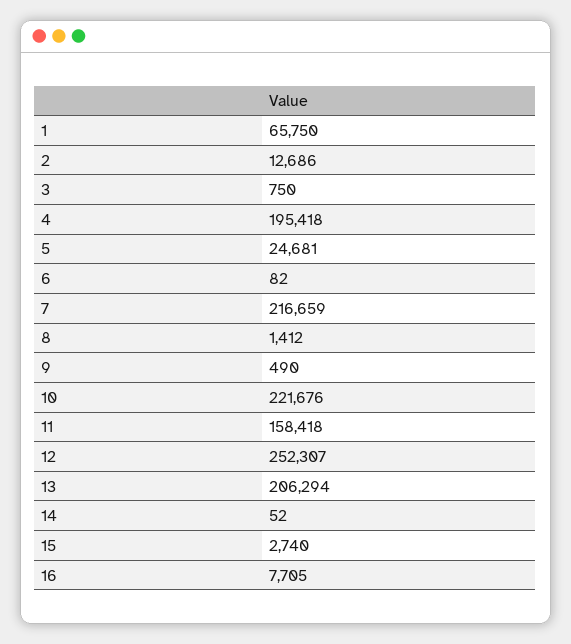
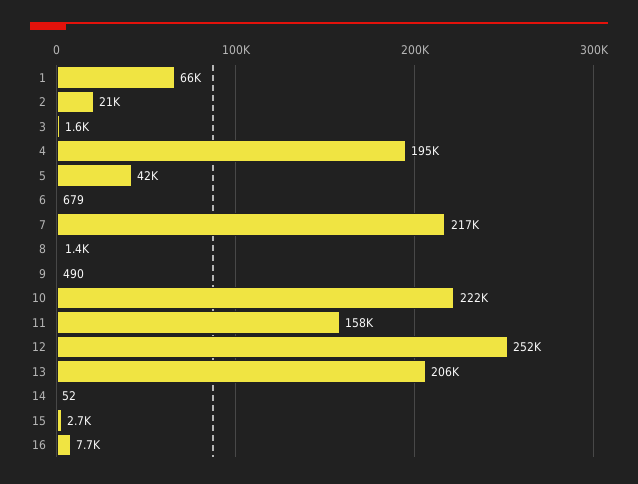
  {
    "1": 65750,
-   "2": 12686,
+   "2": 21000,
-   "3": 750,
+   "3": 1600,
    "4": 195418,
-   "5": 24681,
+   "5": 42000,
-   "6": 82,
+   "6": 679,
    "7": 216659,
    "8": 1412,
    "9": 490,
    "10": 221676,
    "11": 158418,
    "12": 252307,
    "13": 206294,
    "14": 52,
    "15": 2740,
    "16": 7705
  }

